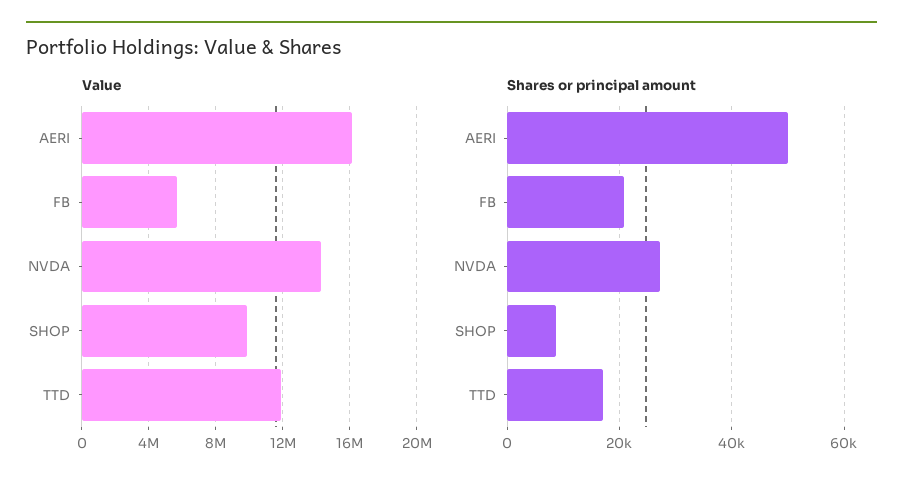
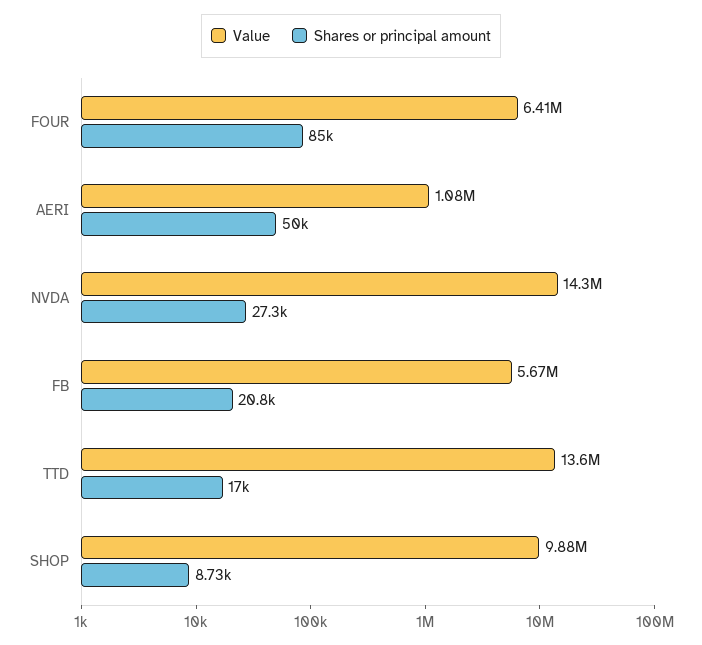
  {
    "Value": {
-     "AERI": 16000000,
+     "AERI": 1080000,
      "FB": 5670000,
      "NVDA": 14300000,
      "SHOP": 9880000,
-     "TTD": 12000000
+     "TTD": 13600000,
+     "FOUR": 6410000
    },
    "Shares or principal amount": {
      "AERI": 50000,
      "FB": 20800,
      "NVDA": 27300,
      "SHOP": 8730,
-     "TTD": 17000
+     "TTD": 17000,
+     "FOUR": 85000
    }
  }

